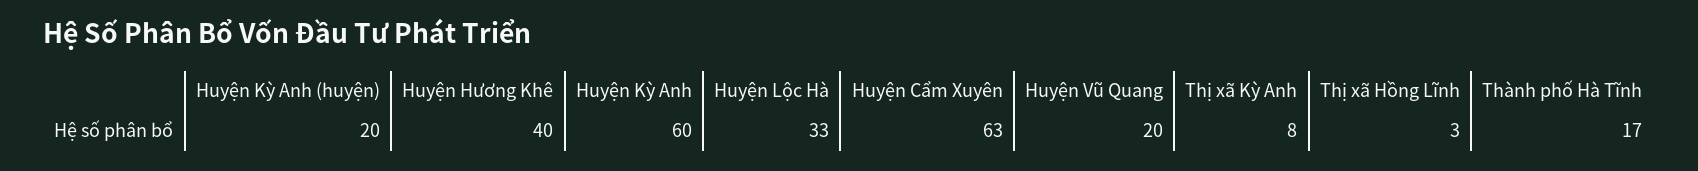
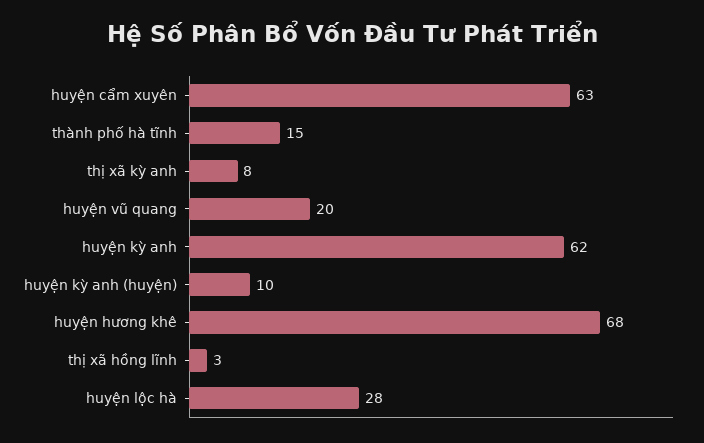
  {
-   "Huyện Kỳ Anh (huyện)": 20,
+   "Huyện Kỳ Anh (huyện)": 10,
-   "Huyện Hương Khê": 40,
+   "Huyện Hương Khê": 68,
-   "Huyện Kỳ Anh": 60,
+   "Huyện Kỳ Anh": 62,
-   "Huyện Lộc Hà": 33,
+   "Huyện Lộc Hà": 28,
    "Huyện Cẩm Xuyên": 63,
    "Huyện Vũ Quang": 20,
    "Thị xã Kỳ Anh": 8,
    "Thị xã Hồng Lĩnh": 3,
-   "Thành phố Hà Tĩnh": 17
+   "Thành phố Hà Tĩnh": 15
  }

